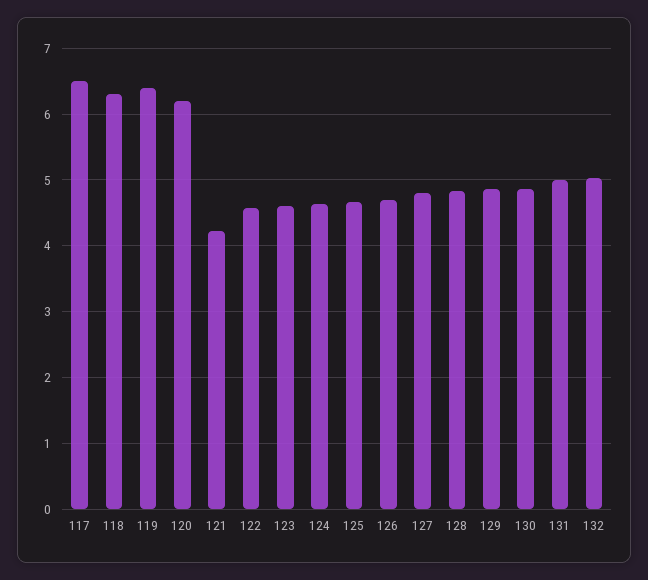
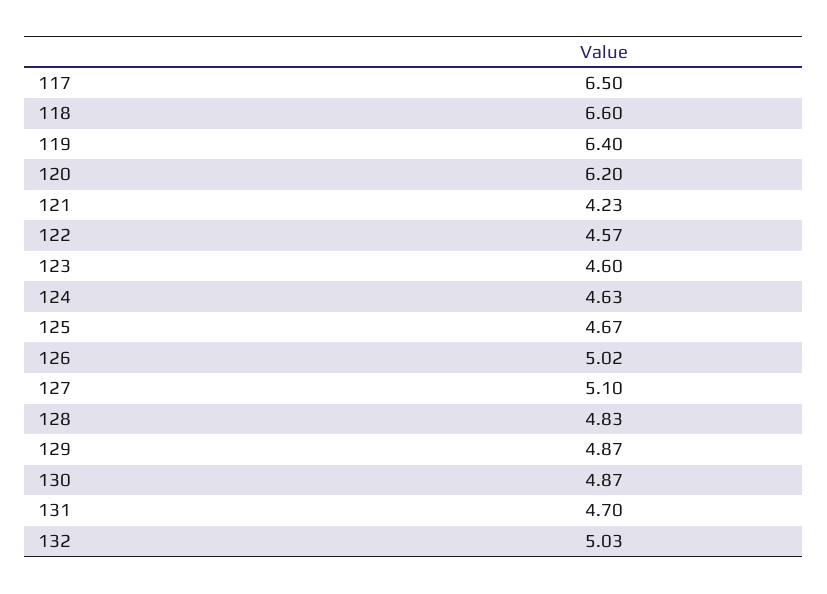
  {
    "117": 6.5,
-   "118": 6.3,
+   "118": 6.6,
    "119": 6.4,
    "120": 6.2,
    "121": 4.23,
    "122": 4.57,
    "123": 4.6,
    "124": 4.63,
    "125": 4.67,
-   "126": 4.7,
+   "126": 5.02,
-   "127": 4.8,
+   "127": 5.1,
    "128": 4.83,
    "129": 4.87,
    "130": 4.87,
-   "131": 5,
+   "131": 4.7,
    "132": 5.03
  }

